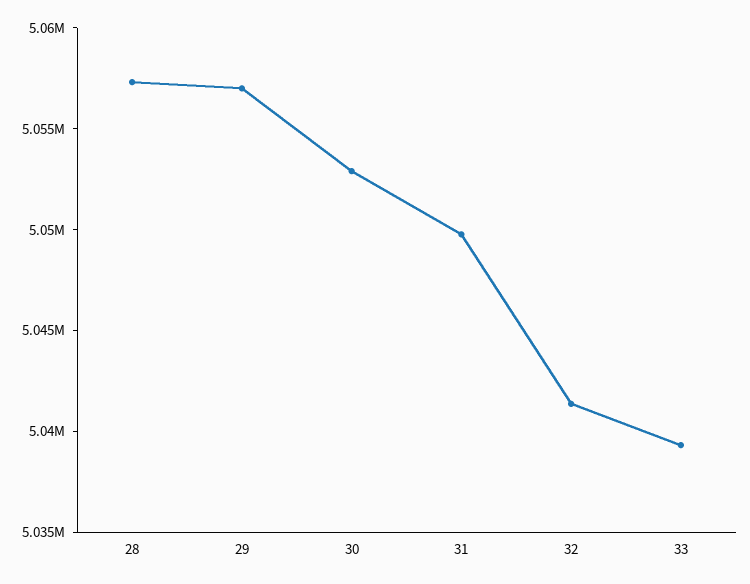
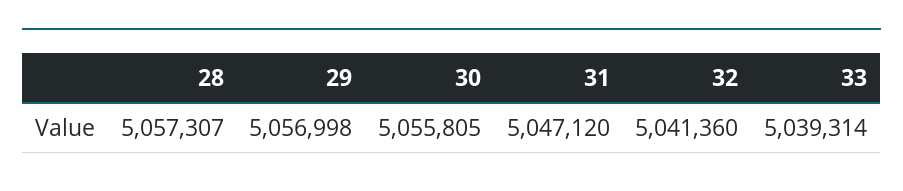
  {
    "28": 5057307,
    "29": 5056998,
-   "30": 5053000,
+   "30": 5055805,
-   "31": 5050000,
+   "31": 5047120,
    "32": 5041360,
    "33": 5039314
  }

